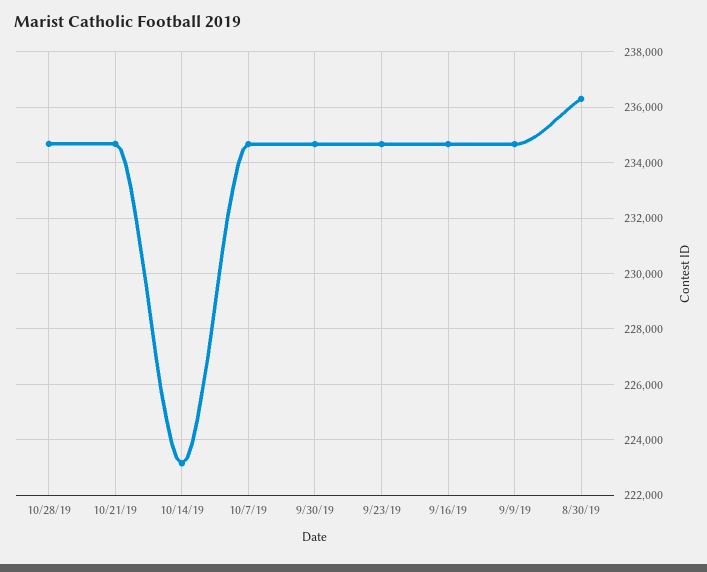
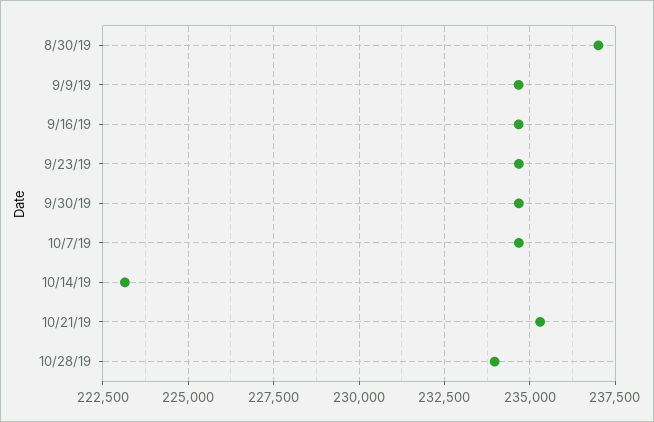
  {
-   "10/28/19": 234750,
+   "10/28/19": 234000,
-   "10/21/19": 234750,
+   "10/21/19": 235250,
    "10/14/19": 223250,
    "10/7/19": 234750,
    "9/30/19": 234750,
    "9/23/19": 234750,
    "9/16/19": 234750,
    "9/9/19": 234750,
-   "8/30/19": 236250
+   "8/30/19": 237000
  }

